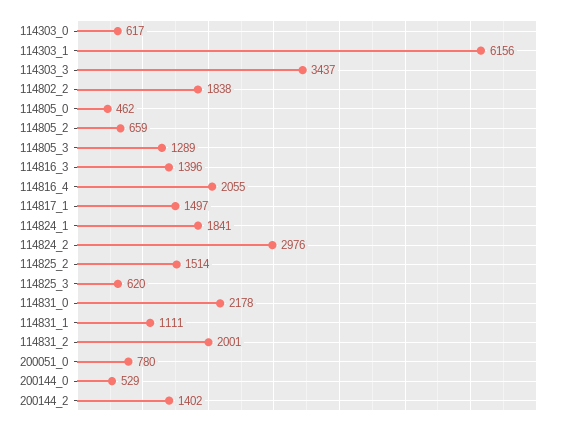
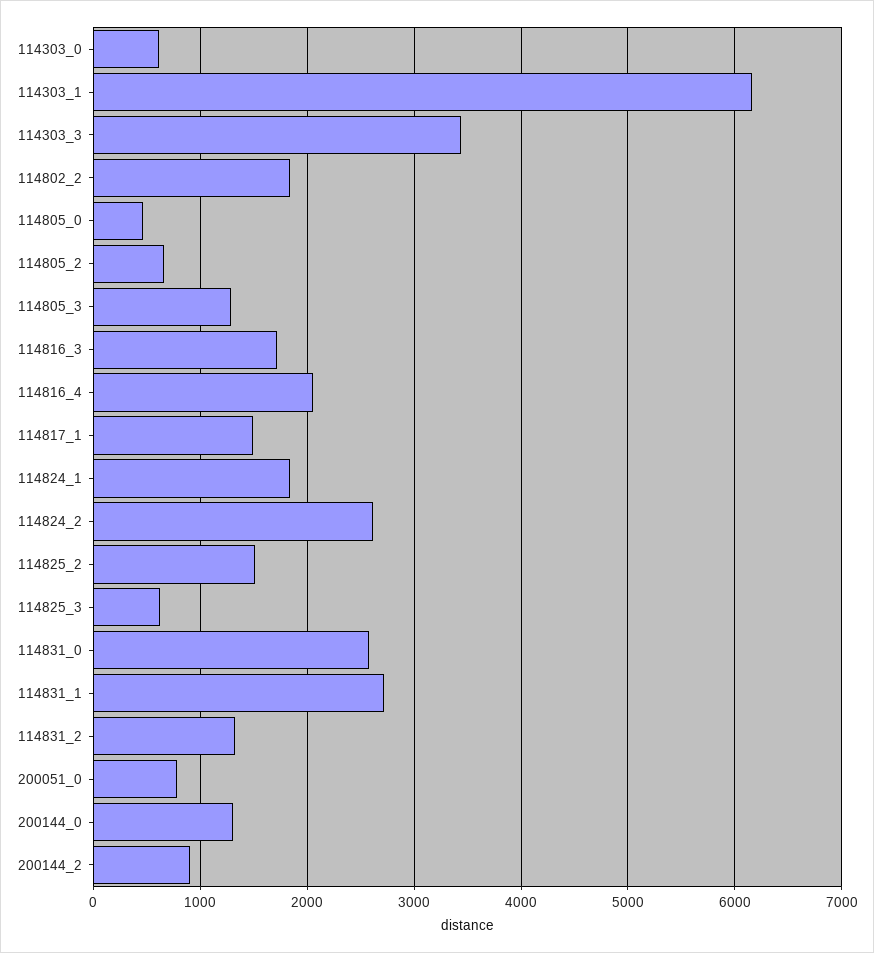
  {
    "114303_0": 617,
    "114303_1": 6156,
    "114303_3": 3437,
    "114802_2": 1838,
    "114805_0": 462,
    "114805_2": 659,
    "114805_3": 1289,
-   "114816_3": 1396,
+   "114816_3": 1700,
    "114816_4": 2055,
    "114817_1": 1497,
    "114824_1": 1841,
-   "114824_2": 2976,
+   "114824_2": 2600,
    "114825_2": 1514,
    "114825_3": 620,
-   "114831_0": 2178,
+   "114831_0": 2600,
-   "114831_1": 1111,
+   "114831_1": 2700,
-   "114831_2": 2001,
+   "114831_2": 1300,
    "200051_0": 780,
-   "200144_0": 529,
+   "200144_0": 1300,
-   "200144_2": 1402
+   "200144_2": 900
  }

